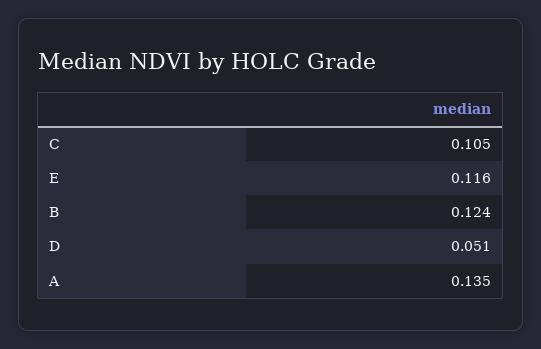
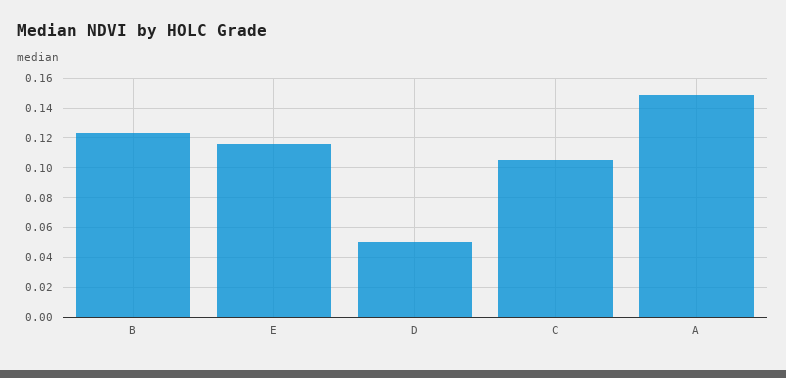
  {
    "C": 0.105,
    "E": 0.116,
    "B": 0.124,
    "D": 0.051,
-   "A": 0.135
+   "A": 0.15
  }

